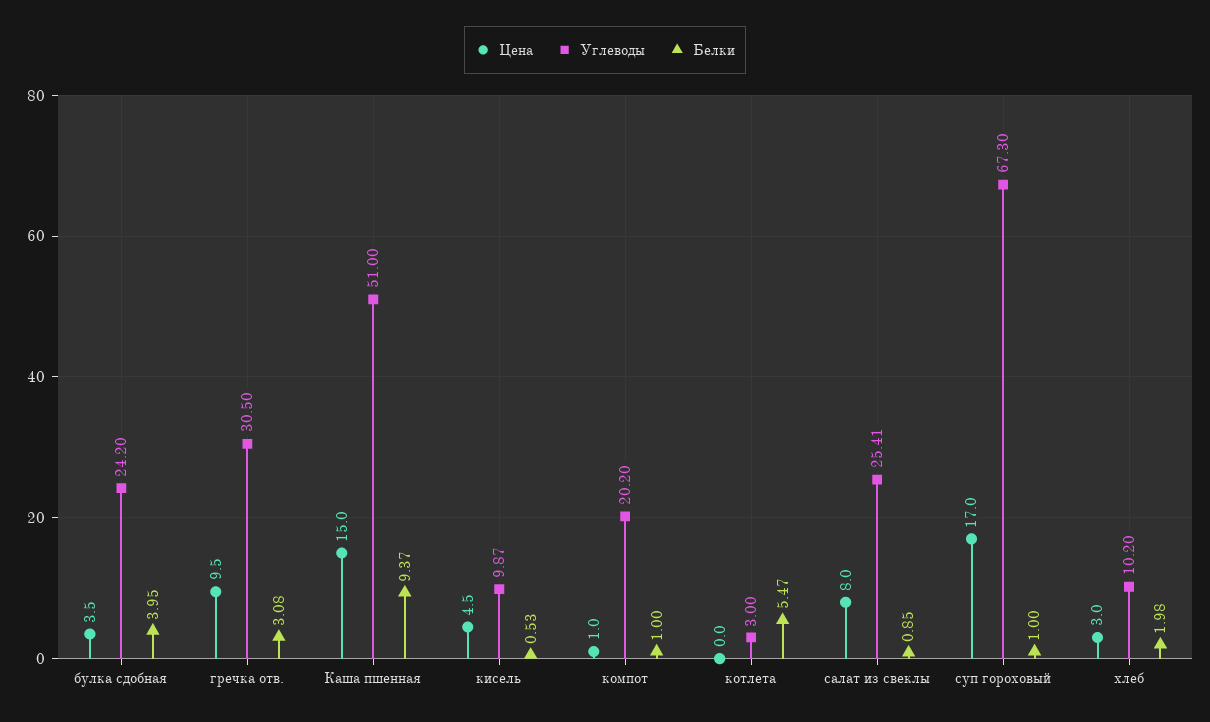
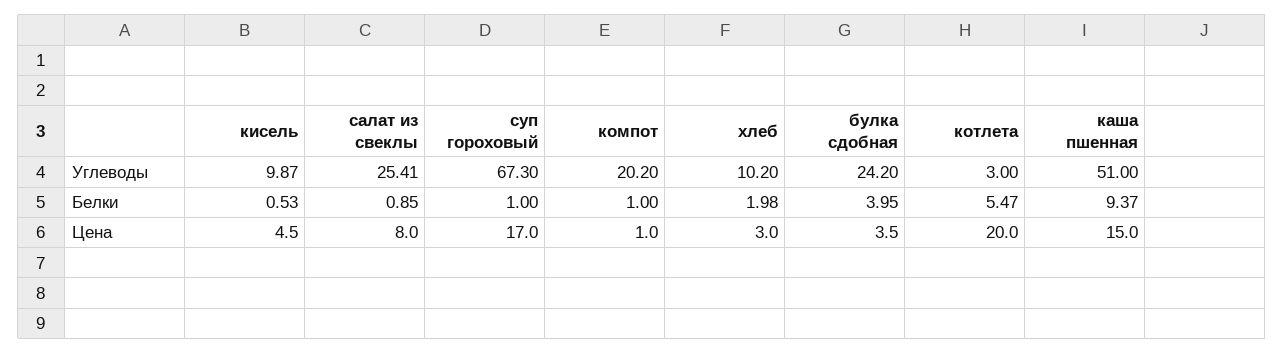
  {
    "Цена": {
      "булка сдобная": 3.5,
-     "гречка отв.": 9.5,
      "Каша пшенная": 15,
      "кисель": 4.5,
      "компот": 1,
-     "котлета": 0,
+     "котлета": 20,
      "салат из свеклы": 8,
      "суп гороховый": 17,
      "хлеб": 3
    },
    "Углеводы": {
      "булка сдобная": 24.2,
-     "гречка отв.": 30.5,
      "Каша пшенная": 51,
      "кисель": 9.87,
      "компот": 20.2,
      "котлета": 3,
      "салат из свеклы": 25.41,
      "суп гороховый": 67.3,
      "хлеб": 10.2
    },
    "Белки": {
      "булка сдобная": 3.95,
-     "гречка отв.": 3.08,
      "Каша пшенная": 9.37,
      "кисель": 0.53,
      "компот": 1,
      "котлета": 5.47,
      "салат из свеклы": 0.85,
      "суп гороховый": 1,
      "хлеб": 1.98
    }
  }

